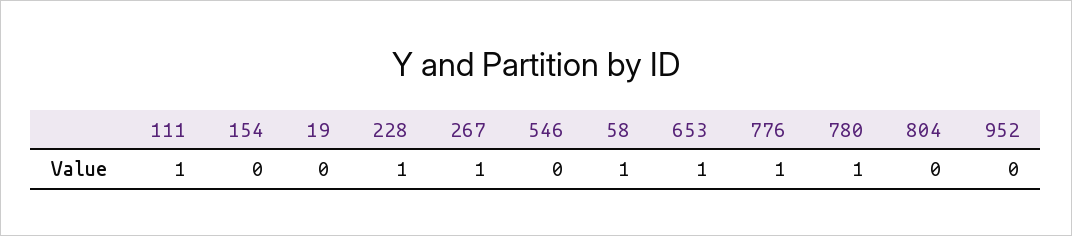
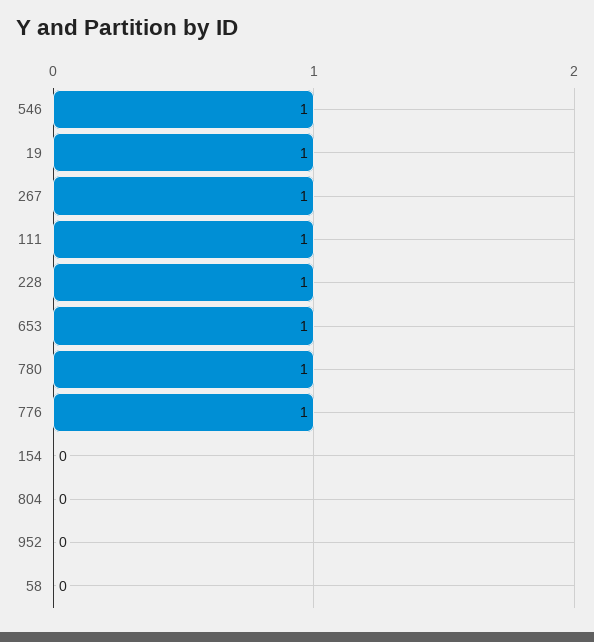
  {
    "111": 1,
    "154": 0,
-   "19": 0,
+   "19": 1,
    "228": 1,
    "267": 1,
-   "546": 0,
+   "546": 1,
-   "58": 1,
+   "58": 0,
    "653": 1,
    "776": 1,
    "780": 1,
    "804": 0,
    "952": 0
  }

